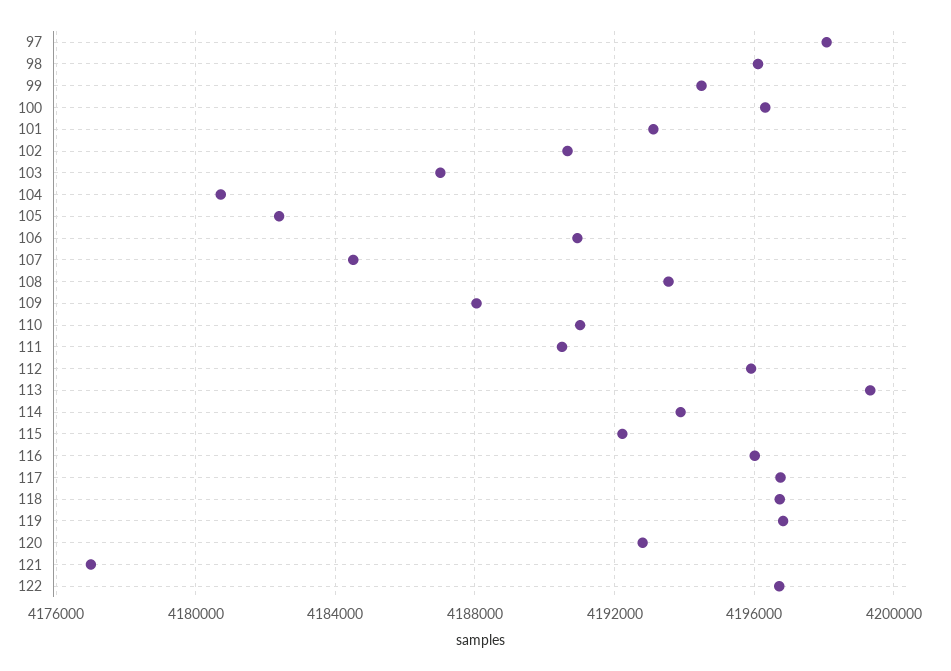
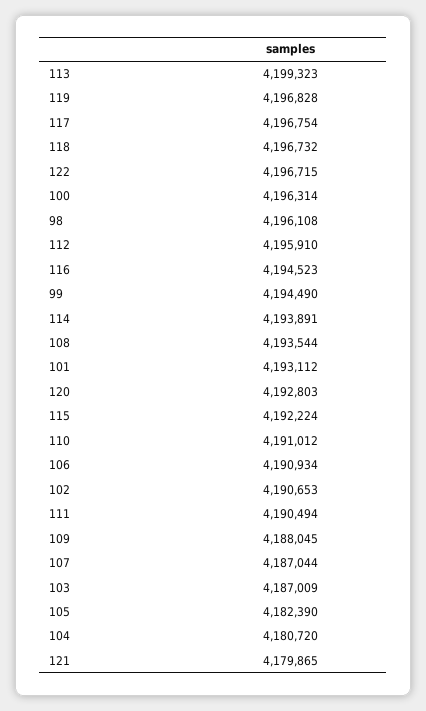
  {
-   "97": 4198000,
    "98": 4196108,
    "99": 4194490,
    "100": 4196314,
    "101": 4193112,
    "102": 4190653,
    "103": 4187009,
    "104": 4180720,
    "105": 4182390,
    "106": 4190934,
-   "107": 4184500,
+   "107": 4187044,
    "108": 4193544,
    "109": 4188045,
    "110": 4191012,
    "111": 4190494,
    "112": 4195910,
    "113": 4199323,
    "114": 4193891,
    "115": 4192224,
-   "116": 4196000,
+   "116": 4194523,
    "117": 4196754,
    "118": 4196732,
    "119": 4196828,
    "120": 4192803,
-   "121": 4177000,
+   "121": 4179865,
    "122": 4196715
  }

